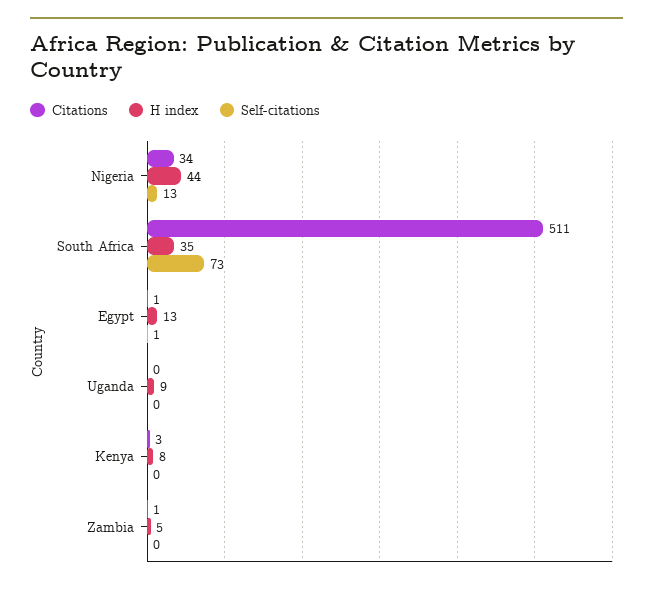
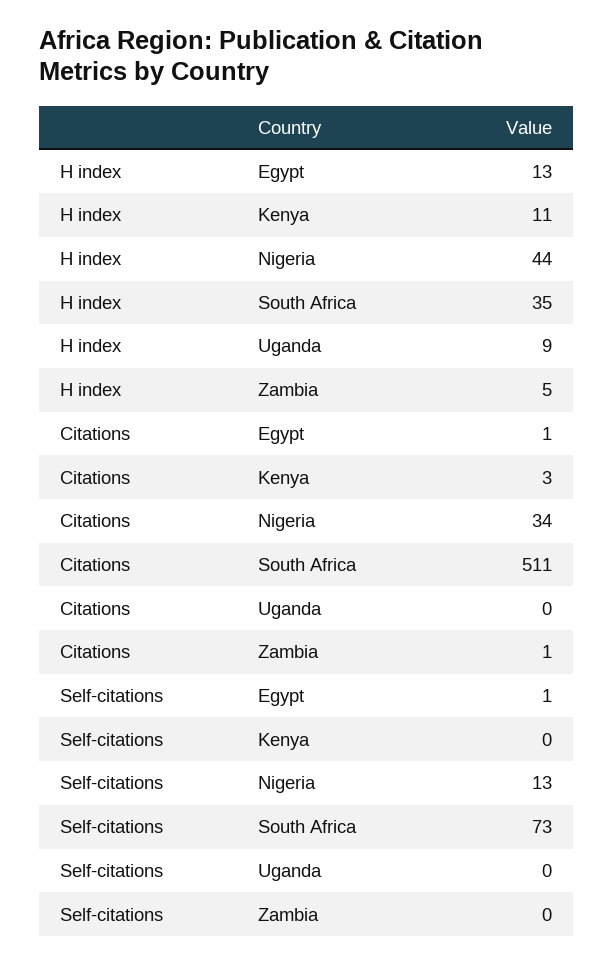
  {
    "Citations": {
      "Nigeria": 34,
      "South Africa": 511,
      "Egypt": 1,
      "Uganda": 0,
      "Kenya": 3,
      "Zambia": 1
    },
    "H index": {
      "Nigeria": 44,
      "South Africa": 35,
      "Egypt": 13,
      "Uganda": 9,
-     "Kenya": 8,
+     "Kenya": 11,
      "Zambia": 5
    },
    "Self-citations": {
      "Nigeria": 13,
      "South Africa": 73,
      "Egypt": 1,
      "Uganda": 0,
      "Kenya": 0,
      "Zambia": 0
    }
  }

